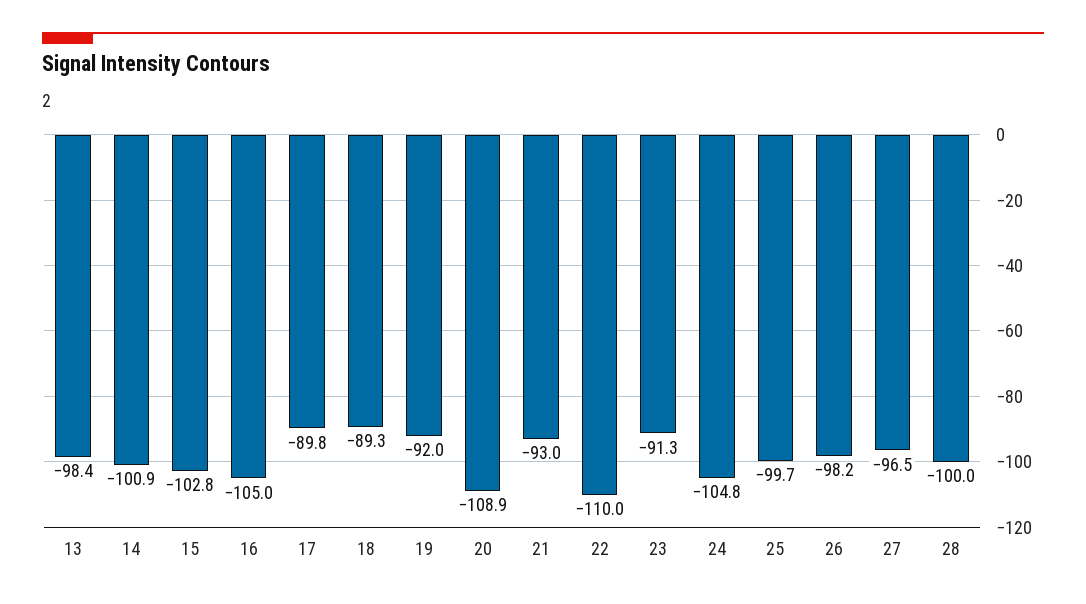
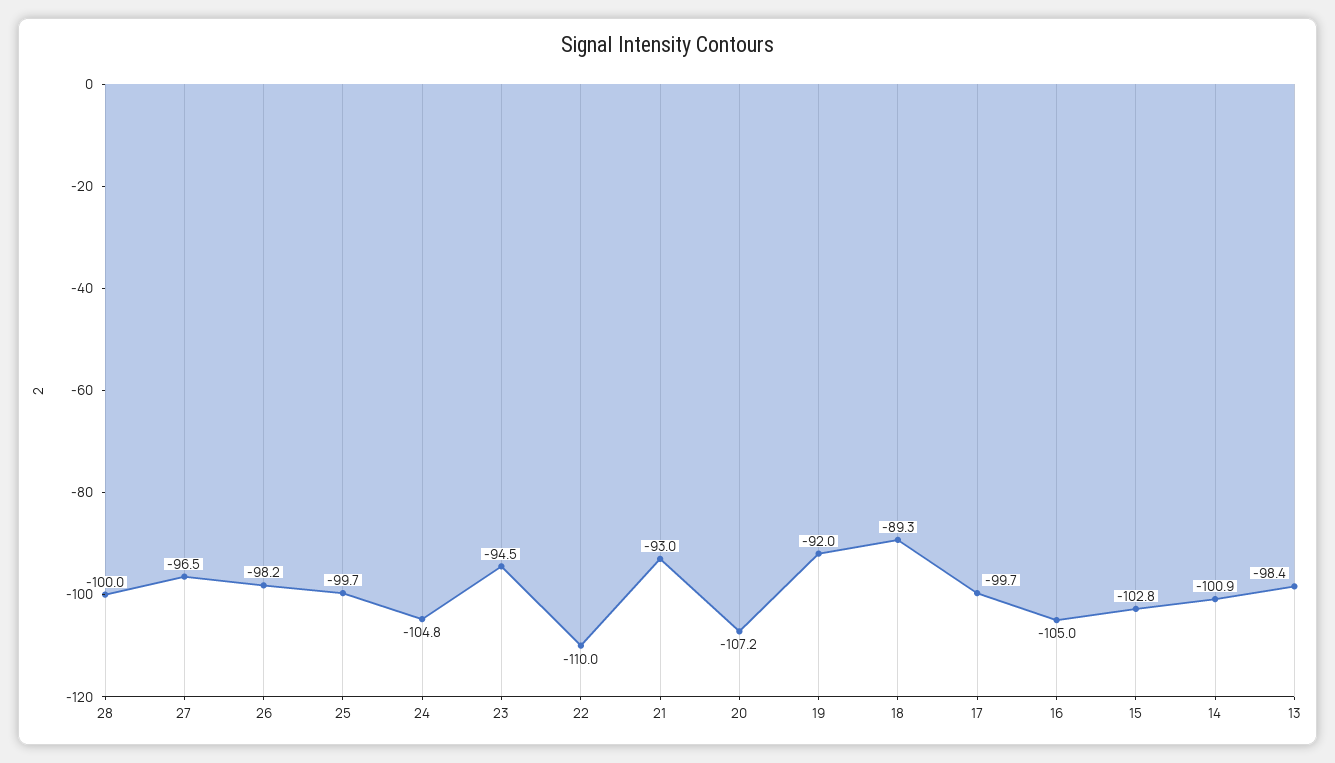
  {
    "13": -98.4,
    "14": -100.9,
    "15": -102.8,
    "16": -105,
-   "17": -89.8,
+   "17": -99.7,
    "18": -89.3,
    "19": -92,
-   "20": -108.9,
+   "20": -107.2,
    "21": -93,
    "22": -110,
-   "23": -91.3,
+   "23": -94.5,
    "24": -104.8,
    "25": -99.7,
    "26": -98.2,
    "27": -96.5,
    "28": -100
  }

